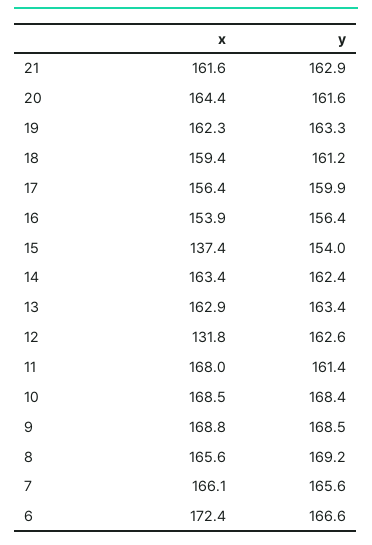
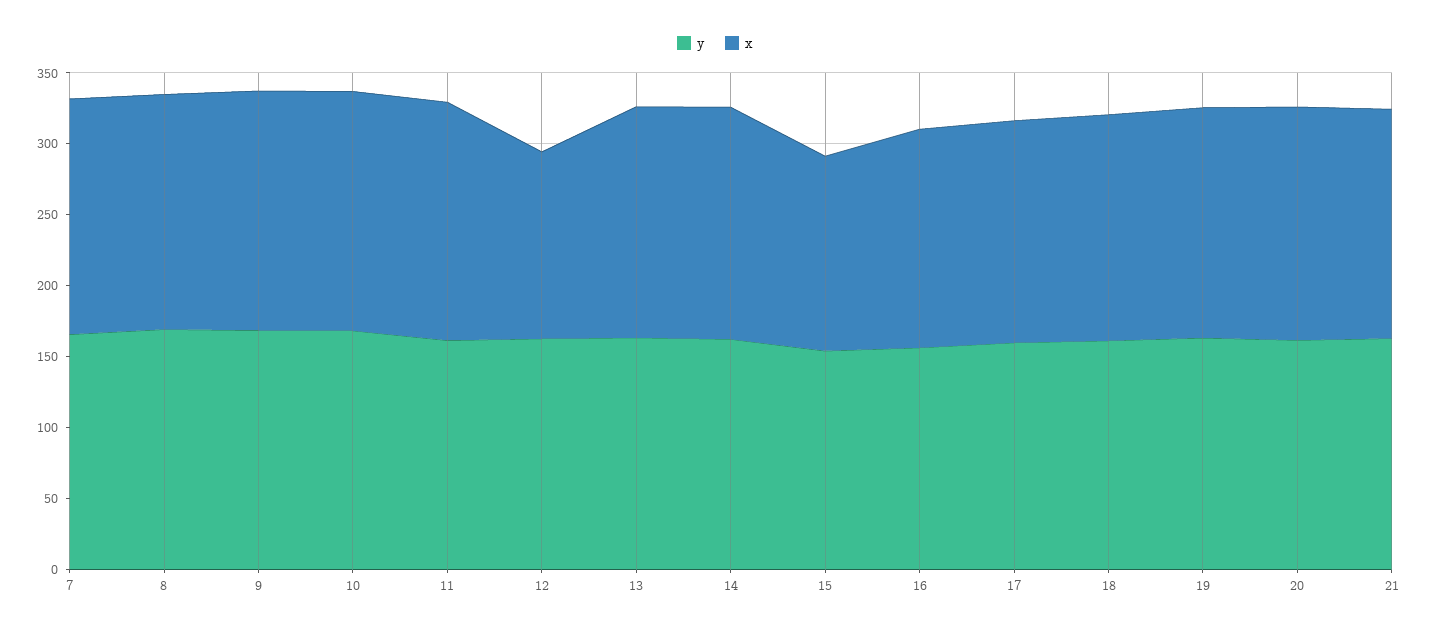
  {
    "x": {
      "21": 161.6,
      "20": 164.4,
      "19": 162.3,
      "18": 159.4,
      "17": 156.4,
      "16": 153.9,
      "15": 137.4,
      "14": 163.4,
      "13": 162.9,
      "12": 131.8,
      "11": 168,
      "10": 168.5,
      "9": 168.8,
      "8": 165.6,
-     "7": 166.1,
+     "7": 166.1
-     "6": 172.4
    },
    "y": {
      "21": 162.9,
      "20": 161.6,
      "19": 163.3,
      "18": 161.2,
      "17": 159.9,
      "16": 156.4,
      "15": 154,
      "14": 162.4,
      "13": 163.4,
      "12": 162.6,
      "11": 161.4,
      "10": 168.4,
      "9": 168.5,
      "8": 169.2,
-     "7": 165.6,
+     "7": 165.6
-     "6": 166.6
    }
  }

